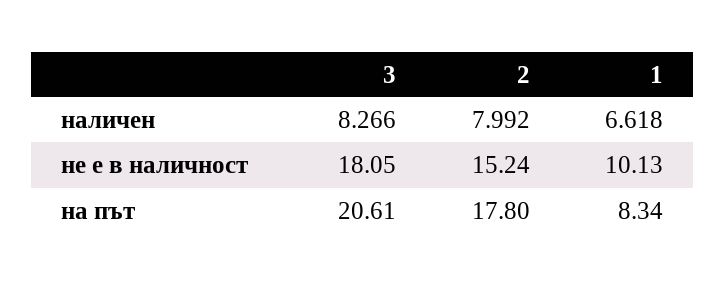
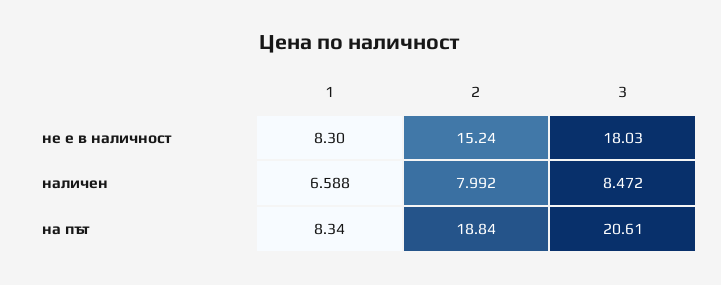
  {
    "3": {
-     "наличен": 8.266,
+     "наличен": 8.472,
-     "не е в наличност": 18.05,
+     "не е в наличност": 18.03,
      "на път": 20.61
    },
    "2": {
      "наличен": 7.992,
      "не е в наличност": 15.24,
-     "на път": 17.8
+     "на път": 18.84
    },
    "1": {
-     "наличен": 6.618,
+     "наличен": 6.588,
-     "не е в наличност": 10.13,
+     "не е в наличност": 8.3,
      "на път": 8.34
    }
  }

